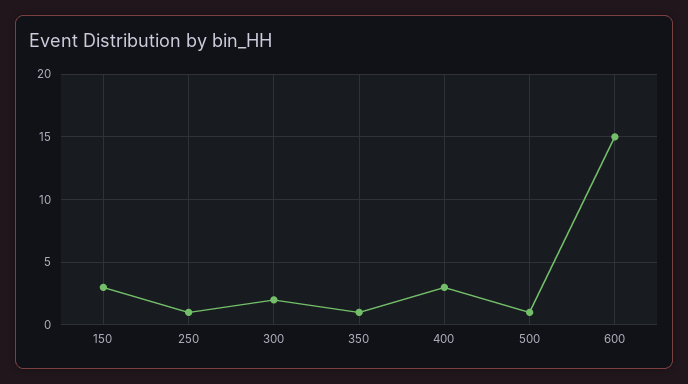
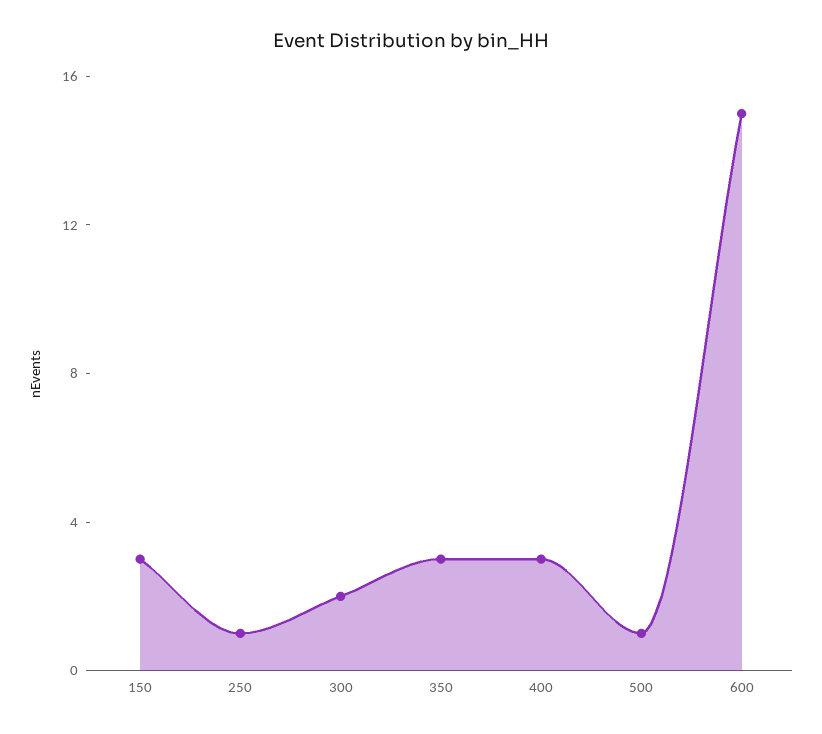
  {
    "150": 3,
    "250": 1,
    "300": 2,
-   "350": 1,
+   "350": 3,
    "400": 3,
    "500": 1,
    "600": 15
  }

